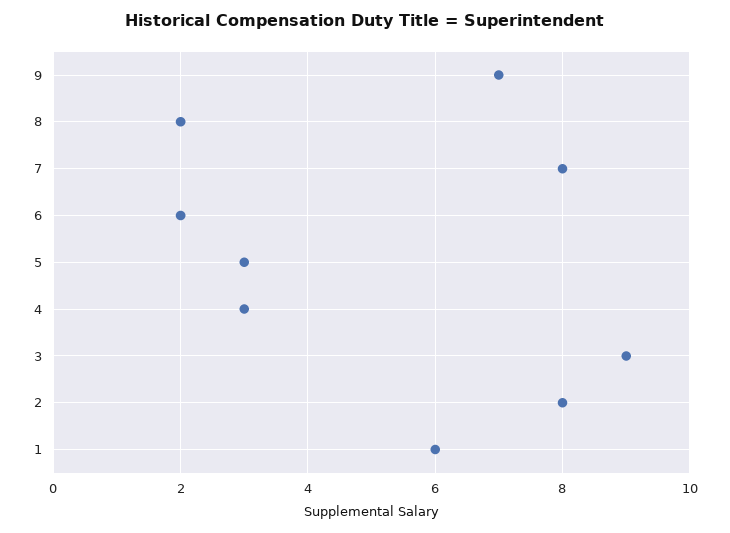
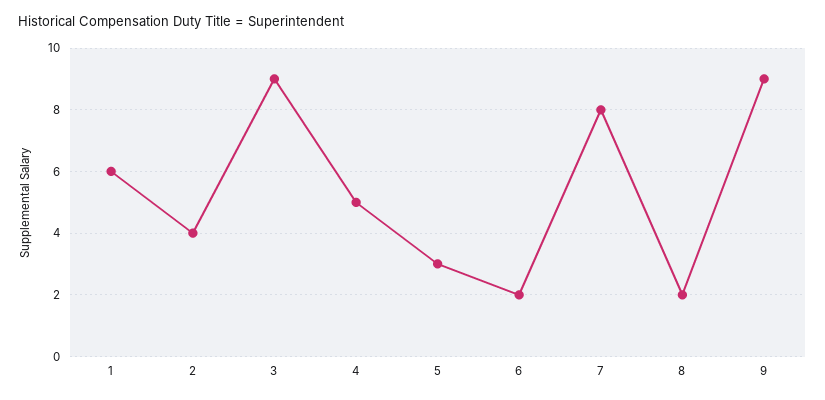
  {
-   "9": 7,
+   "9": 9,
    "8": 2,
    "7": 8,
    "6": 2,
    "5": 3,
-   "4": 3,
+   "4": 5,
    "3": 9,
-   "2": 8,
+   "2": 4,
    "1": 6
  }

